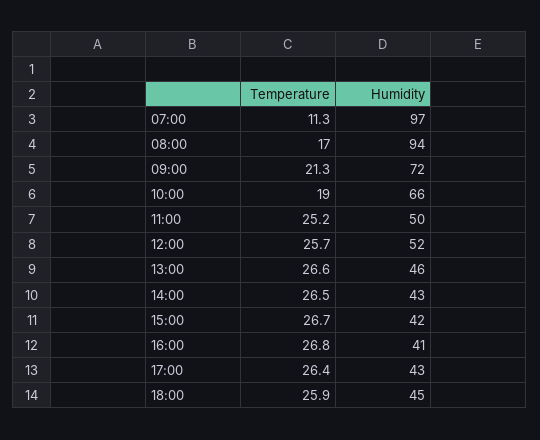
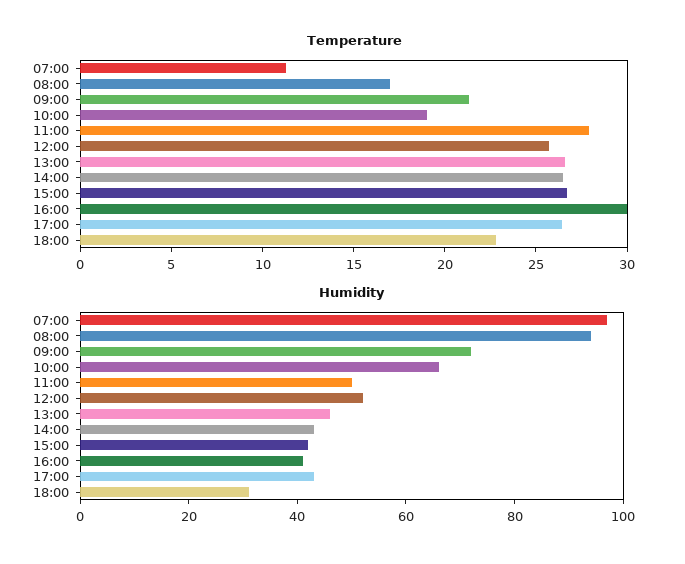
  {
    "Temperature": {
      "07:00": 11.3,
      "08:00": 17,
      "09:00": 21.3,
      "10:00": 19,
-     "11:00": 25.2,
+     "11:00": 28,
      "12:00": 25.7,
      "13:00": 26.6,
      "14:00": 26.5,
      "15:00": 26.7,
-     "16:00": 26.8,
+     "16:00": 30,
      "17:00": 26.4,
-     "18:00": 25.9
+     "18:00": 23
    },
    "Humidity": {
      "07:00": 97,
      "08:00": 94,
      "09:00": 72,
      "10:00": 66,
      "11:00": 50,
      "12:00": 52,
      "13:00": 46,
      "14:00": 43,
      "15:00": 42,
      "16:00": 41,
      "17:00": 43,
-     "18:00": 45
+     "18:00": 30
    }
  }

